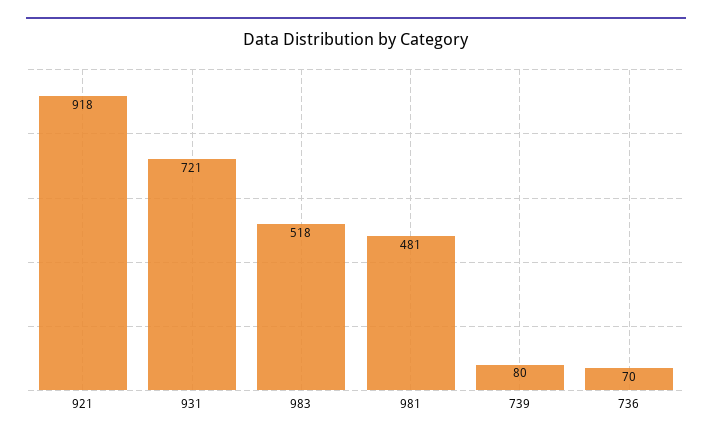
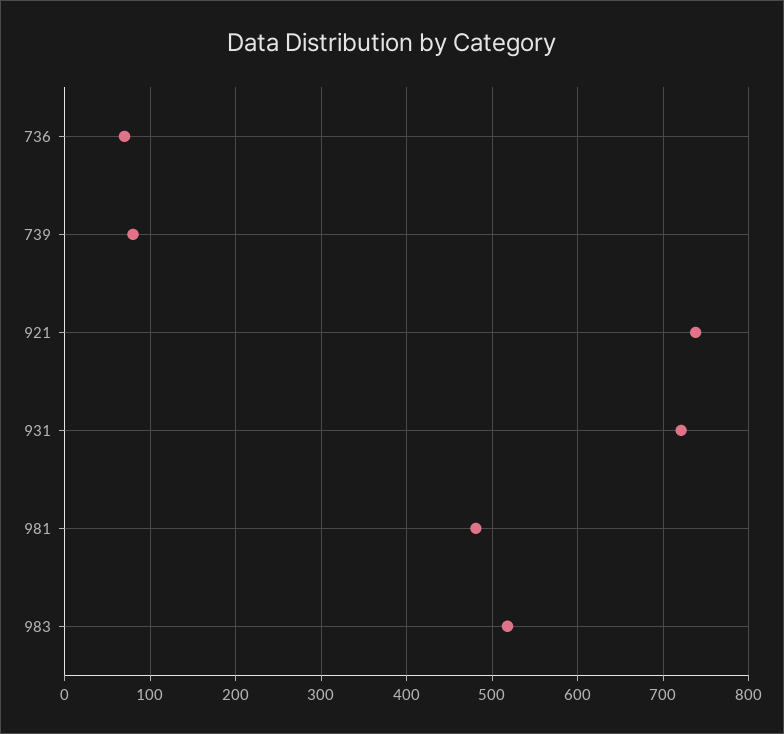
  {
-   "921": 918,
+   "921": 740,
    "931": 721,
    "983": 518,
    "981": 481,
    "739": 80,
    "736": 70
  }

